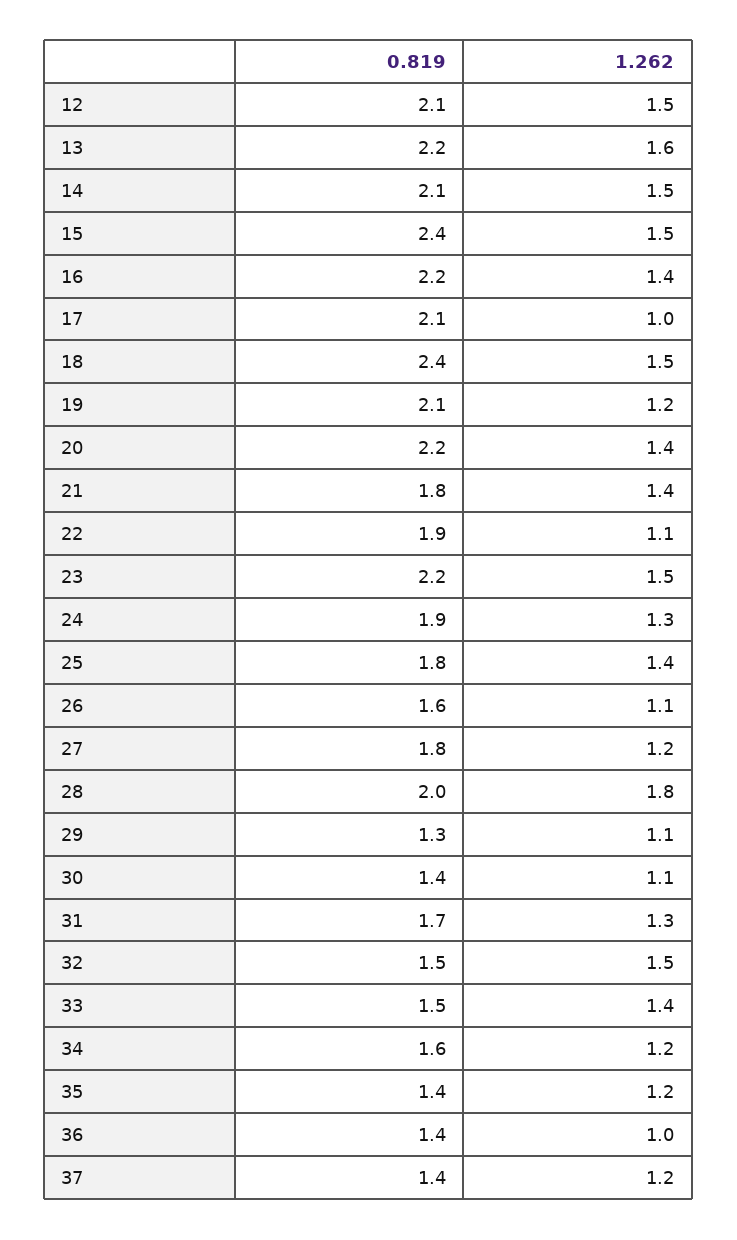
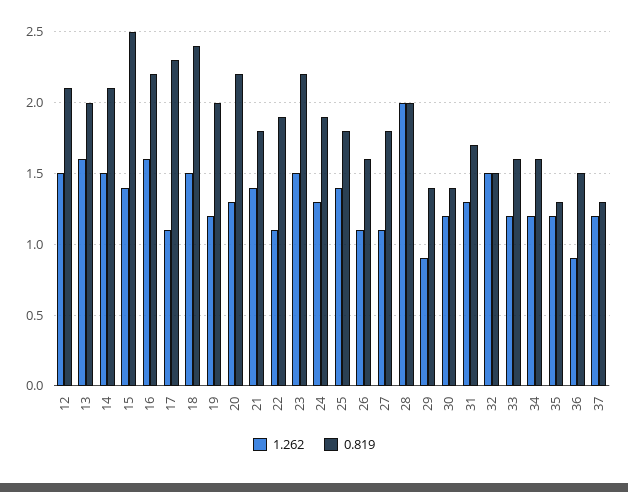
  {
    "0.819": {
      "12": 2.1,
-     "13": 2.2,
+     "13": 2,
      "14": 2.1,
-     "15": 2.4,
+     "15": 2.5,
      "16": 2.2,
-     "17": 2.1,
+     "17": 2.3,
      "18": 2.4,
-     "19": 2.1,
+     "19": 2,
      "20": 2.2,
      "21": 1.8,
      "22": 1.9,
      "23": 2.2,
      "24": 1.9,
      "25": 1.8,
      "26": 1.6,
      "27": 1.8,
      "28": 2,
-     "29": 1.3,
+     "29": 1.4,
      "30": 1.4,
      "31": 1.7,
      "32": 1.5,
-     "33": 1.5,
+     "33": 1.6,
      "34": 1.6,
-     "35": 1.4,
+     "35": 1.3,
-     "36": 1.4,
+     "36": 1.5,
-     "37": 1.4
+     "37": 1.3
    },
    "1.262": {
      "12": 1.5,
      "13": 1.6,
      "14": 1.5,
-     "15": 1.5,
+     "15": 1.4,
-     "16": 1.4,
+     "16": 1.6,
-     "17": 1,
+     "17": 1.1,
      "18": 1.5,
      "19": 1.2,
-     "20": 1.4,
+     "20": 1.3,
      "21": 1.4,
      "22": 1.1,
      "23": 1.5,
      "24": 1.3,
      "25": 1.4,
      "26": 1.1,
-     "27": 1.2,
+     "27": 1.1,
-     "28": 1.8,
+     "28": 2,
-     "29": 1.1,
+     "29": 0.9,
-     "30": 1.1,
+     "30": 1.2,
      "31": 1.3,
      "32": 1.5,
-     "33": 1.4,
+     "33": 1.2,
      "34": 1.2,
      "35": 1.2,
-     "36": 1,
+     "36": 0.9,
      "37": 1.2
    }
  }

